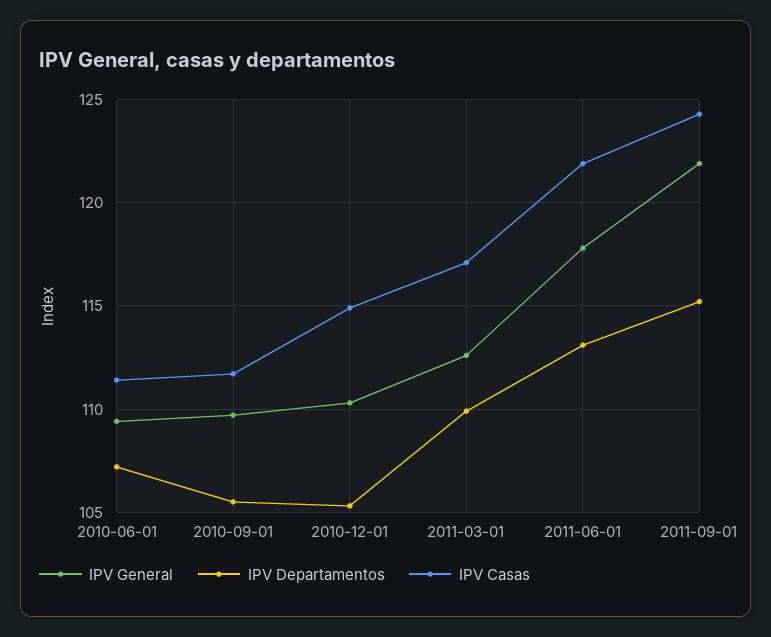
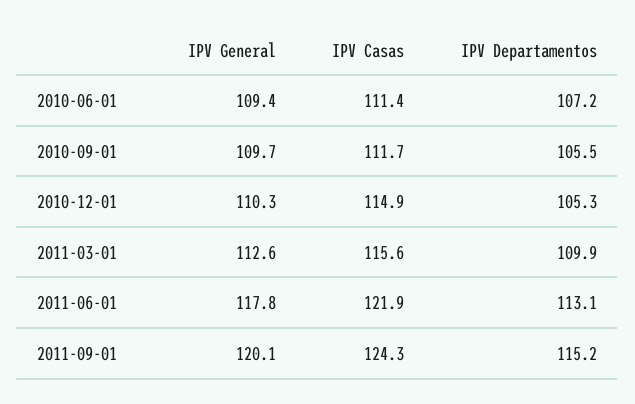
  {
    "IPV General": {
      "2010-06-01": 109.4,
      "2010-09-01": 109.7,
      "2010-12-01": 110.3,
      "2011-03-01": 112.6,
      "2011-06-01": 117.8,
-     "2011-09-01": 122
+     "2011-09-01": 120.1
    },
    "IPV Departamentos": {
      "2010-06-01": 107.2,
      "2010-09-01": 105.5,
      "2010-12-01": 105.3,
      "2011-03-01": 109.9,
      "2011-06-01": 113.1,
      "2011-09-01": 115.2
    },
    "IPV Casas": {
      "2010-06-01": 111.4,
      "2010-09-01": 111.7,
      "2010-12-01": 114.9,
-     "2011-03-01": 117,
+     "2011-03-01": 115.6,
      "2011-06-01": 121.9,
      "2011-09-01": 124.3
    }
  }

